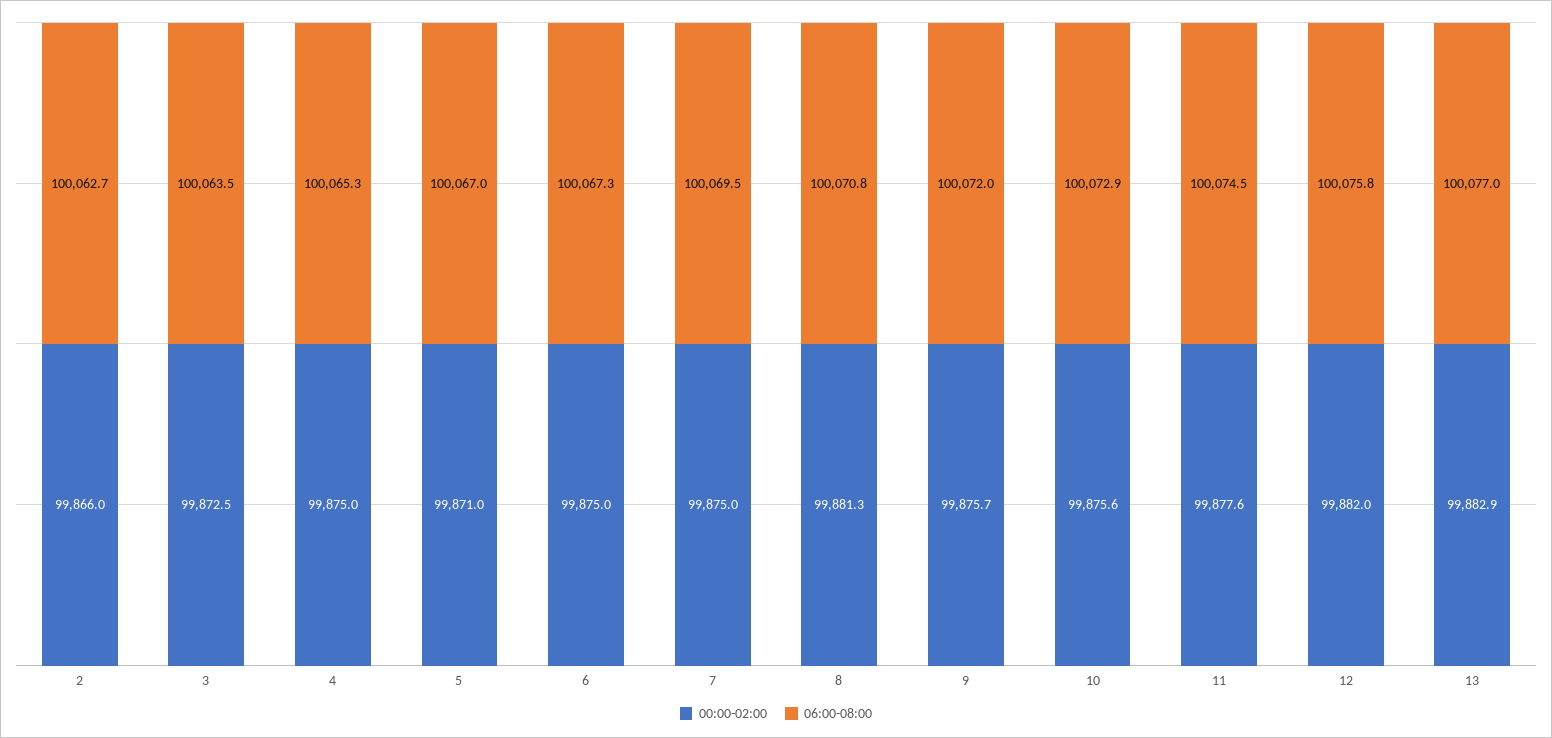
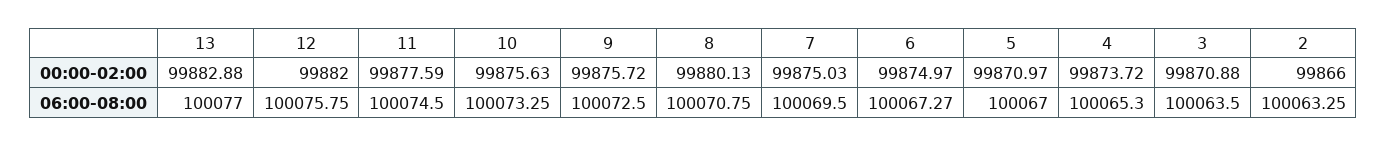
  {
    "00:00-02:00": {
      "2": 99866,
-     "3": 99872.5,
+     "3": 99870.88,
-     "4": 99875,
+     "4": 99873.72,
      "5": 99870.97,
      "6": 99874.97,
      "7": 99875.03,
-     "8": 99881.3,
+     "8": 99880.13,
      "9": 99875.72,
      "10": 99875.63,
      "11": 99877.59,
      "12": 99882,
      "13": 99882.88
    },
    "06:00-08:00": {
-     "2": 100062.7,
+     "2": 100063.25,
      "3": 100063.5,
      "4": 100065.3,
      "5": 100067,
      "6": 100067.27,
      "7": 100069.5,
      "8": 100070.75,
-     "9": 100072,
+     "9": 100072.5,
-     "10": 100072.9,
+     "10": 100073.25,
      "11": 100074.5,
      "12": 100075.75,
      "13": 100077
    }
  }

